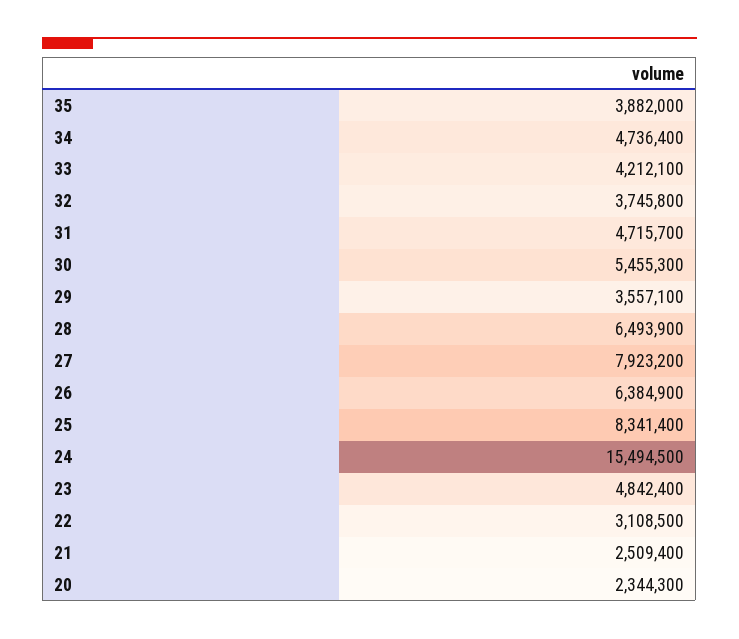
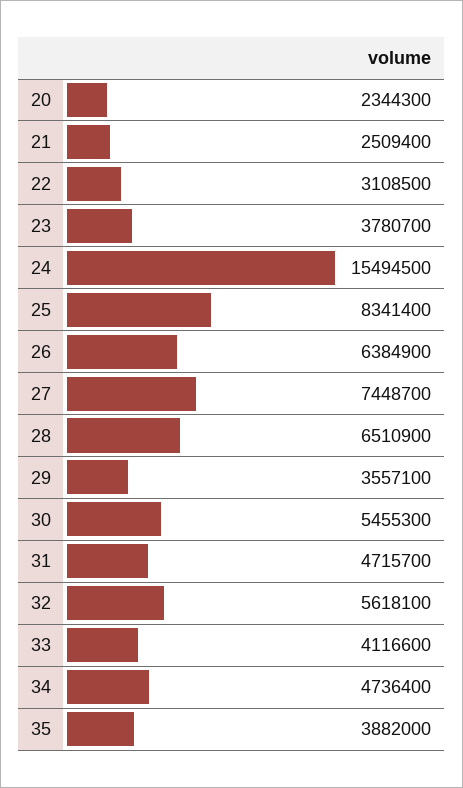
  {
    "35": 3882000,
    "34": 4736400,
-   "33": 4212100,
+   "33": 4116600,
-   "32": 3745800,
+   "32": 5618100,
    "31": 4715700,
    "30": 5455300,
    "29": 3557100,
-   "28": 6493900,
+   "28": 6510900,
-   "27": 7923200,
+   "27": 7448700,
    "26": 6384900,
    "25": 8341400,
    "24": 15494500,
-   "23": 4842400,
+   "23": 3780700,
    "22": 3108500,
    "21": 2509400,
    "20": 2344300
  }

